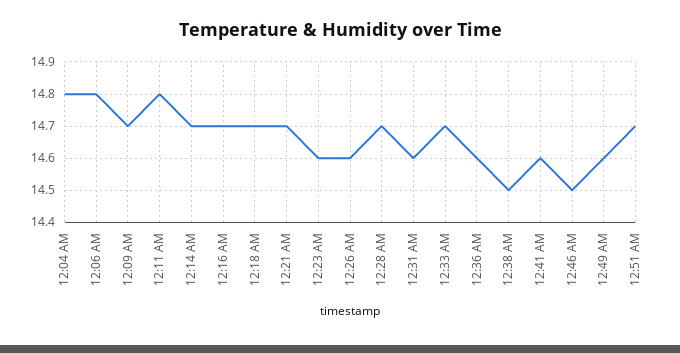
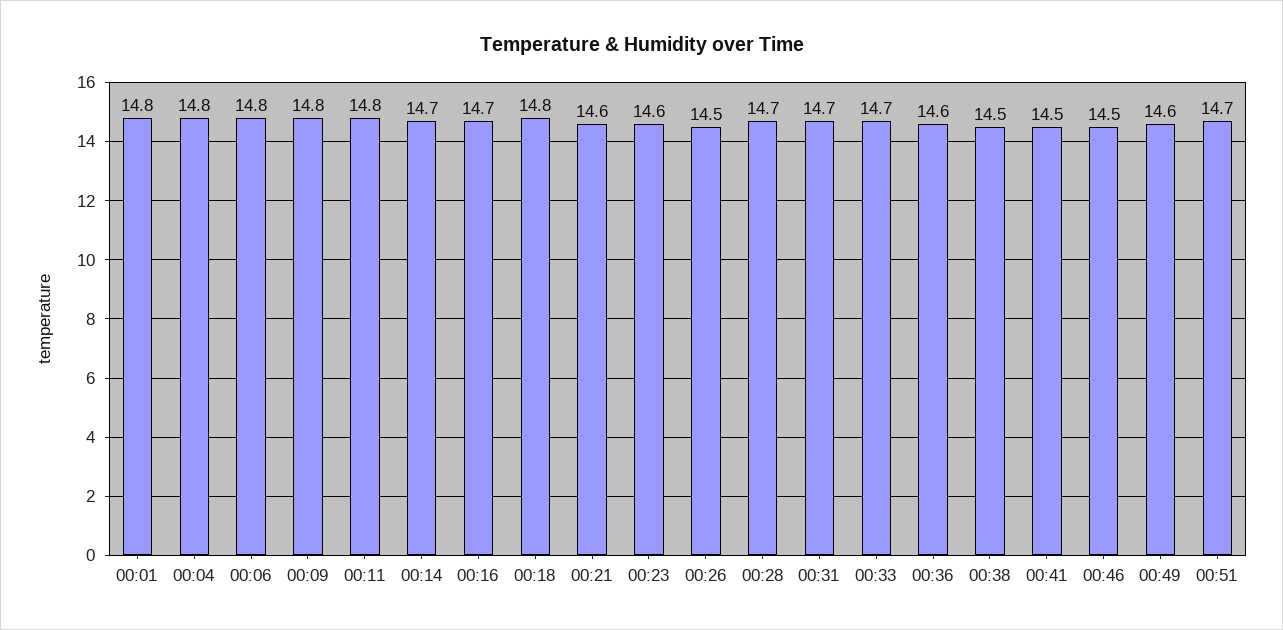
  {
    "12:04 AM": 14.8,
    "12:06 AM": 14.8,
-   "12:09 AM": 14.7,
+   "12:09 AM": 14.8,
    "12:11 AM": 14.8,
    "12:14 AM": 14.7,
    "12:16 AM": 14.7,
-   "12:18 AM": 14.7,
+   "12:18 AM": 14.8,
-   "12:21 AM": 14.7,
+   "12:21 AM": 14.6,
    "12:23 AM": 14.6,
-   "12:26 AM": 14.6,
+   "12:26 AM": 14.5,
    "12:28 AM": 14.7,
-   "12:31 AM": 14.6,
+   "12:31 AM": 14.7,
    "12:33 AM": 14.7,
    "12:36 AM": 14.6,
    "12:38 AM": 14.5,
-   "12:41 AM": 14.6,
+   "12:41 AM": 14.5,
    "12:46 AM": 14.5,
    "12:49 AM": 14.6,
-   "12:51 AM": 14.7
+   "12:51 AM": 14.7,
+   "00:01": 14.8
  }

